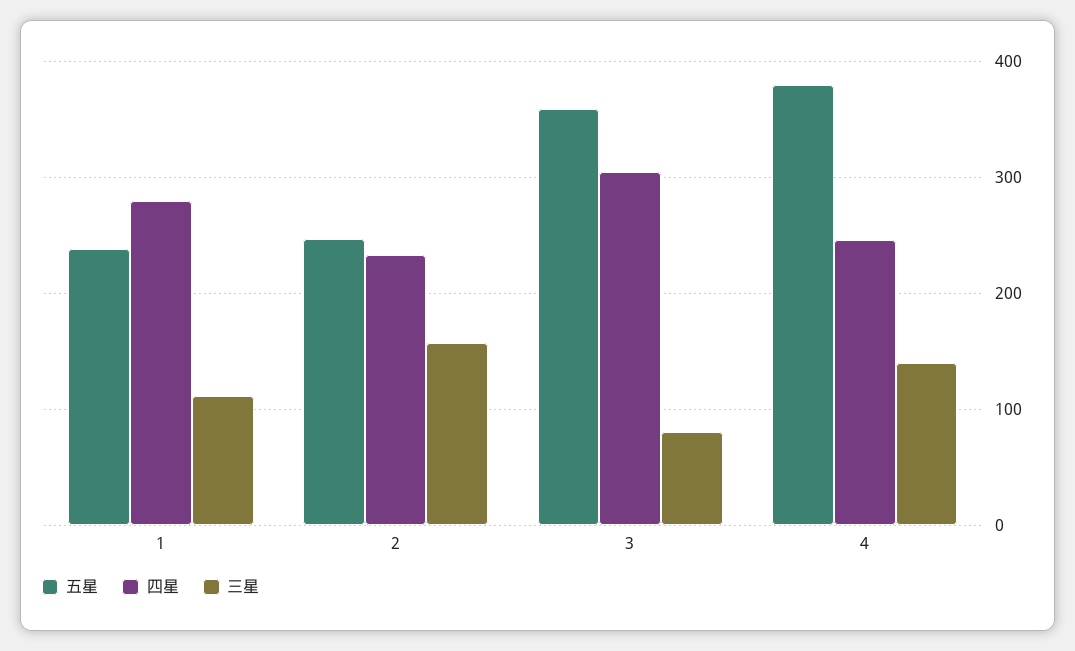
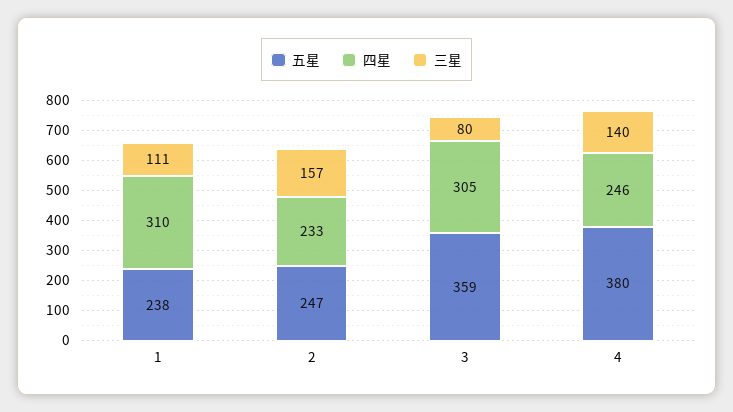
  {
    "五星": {
      "1": 238,
      "2": 247,
      "3": 359,
      "4": 380
    },
    "四星": {
-     "1": 280,
+     "1": 310,
      "2": 233,
      "3": 305,
      "4": 246
    },
    "三星": {
      "1": 111,
      "2": 157,
      "3": 80,
      "4": 140
    }
  }

